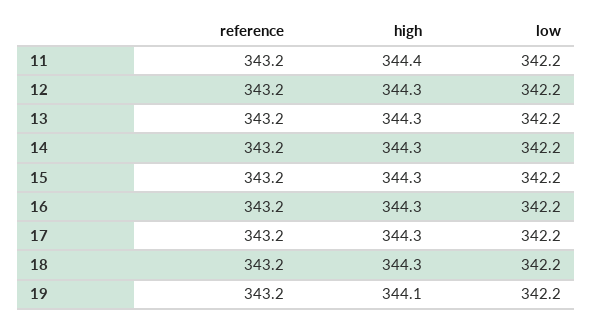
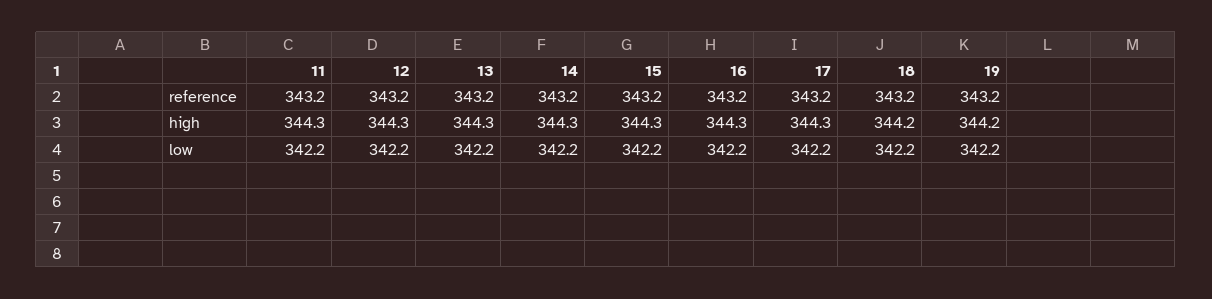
  {
    "reference": {
      "11": 343.2,
      "12": 343.2,
      "13": 343.2,
      "14": 343.2,
      "15": 343.2,
      "16": 343.2,
      "17": 343.2,
      "18": 343.2,
      "19": 343.2
    },
    "high": {
-     "11": 344.4,
+     "11": 344.3,
      "12": 344.3,
      "13": 344.3,
      "14": 344.3,
      "15": 344.3,
      "16": 344.3,
      "17": 344.3,
-     "18": 344.3,
+     "18": 344.2,
-     "19": 344.1
+     "19": 344.2
    },
    "low": {
      "11": 342.2,
      "12": 342.2,
      "13": 342.2,
      "14": 342.2,
      "15": 342.2,
      "16": 342.2,
      "17": 342.2,
      "18": 342.2,
      "19": 342.2
    }
  }

